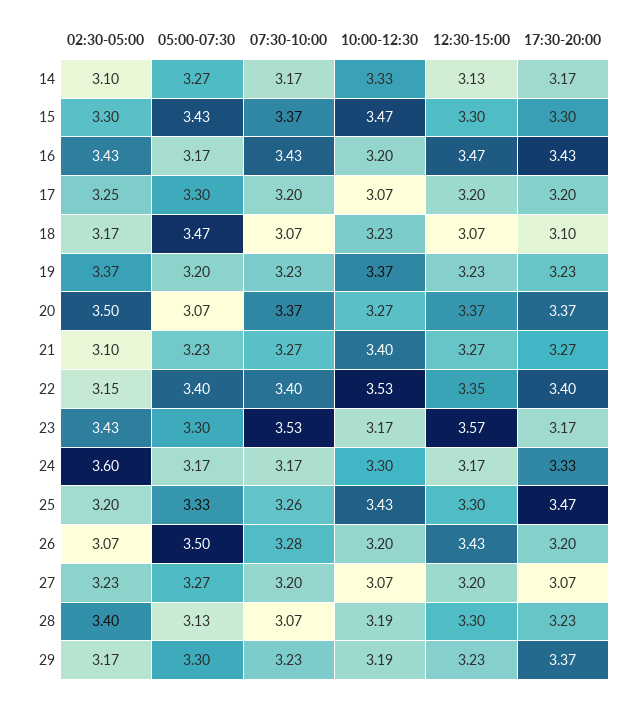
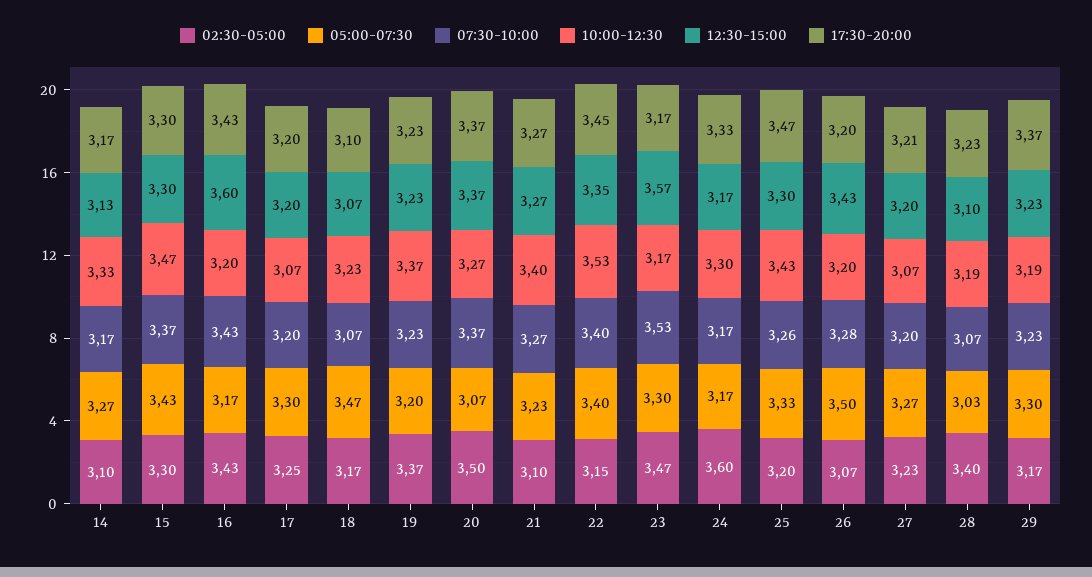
  {
    "02:30-05:00": {
      "14": 3.1,
      "15": 3.3,
      "16": 3.43,
      "17": 3.25,
      "18": 3.17,
      "19": 3.37,
      "20": 3.5,
      "21": 3.1,
      "22": 3.15,
-     "23": 3.43,
+     "23": 3.47,
      "24": 3.6,
      "25": 3.2,
      "26": 3.07,
      "27": 3.23,
      "28": 3.4,
      "29": 3.17
    },
    "05:00-07:30": {
      "14": 3.27,
      "15": 3.43,
      "16": 3.17,
      "17": 3.3,
      "18": 3.47,
      "19": 3.2,
      "20": 3.07,
      "21": 3.23,
      "22": 3.4,
      "23": 3.3,
      "24": 3.17,
      "25": 3.33,
      "26": 3.5,
      "27": 3.27,
-     "28": 3.13,
+     "28": 3.03,
      "29": 3.3
    },
    "07:30-10:00": {
      "14": 3.17,
      "15": 3.37,
      "16": 3.43,
      "17": 3.2,
      "18": 3.07,
      "19": 3.23,
      "20": 3.37,
      "21": 3.27,
      "22": 3.4,
      "23": 3.53,
      "24": 3.17,
      "25": 3.26,
      "26": 3.28,
      "27": 3.2,
      "28": 3.07,
      "29": 3.23
    },
    "10:00-12:30": {
      "14": 3.33,
      "15": 3.47,
      "16": 3.2,
      "17": 3.07,
      "18": 3.23,
      "19": 3.37,
      "20": 3.27,
      "21": 3.4,
      "22": 3.53,
      "23": 3.17,
      "24": 3.3,
      "25": 3.43,
      "26": 3.2,
      "27": 3.07,
      "28": 3.19,
      "29": 3.19
    },
    "12:30-15:00": {
      "14": 3.13,
      "15": 3.3,
-     "16": 3.47,
+     "16": 3.6,
      "17": 3.2,
      "18": 3.07,
      "19": 3.23,
      "20": 3.37,
      "21": 3.27,
      "22": 3.35,
      "23": 3.57,
      "24": 3.17,
      "25": 3.3,
      "26": 3.43,
      "27": 3.2,
-     "28": 3.3,
+     "28": 3.1,
      "29": 3.23
    },
    "17:30-20:00": {
      "14": 3.17,
      "15": 3.3,
      "16": 3.43,
      "17": 3.2,
      "18": 3.1,
      "19": 3.23,
      "20": 3.37,
      "21": 3.27,
-     "22": 3.4,
+     "22": 3.45,
      "23": 3.17,
      "24": 3.33,
      "25": 3.47,
      "26": 3.2,
-     "27": 3.07,
+     "27": 3.21,
      "28": 3.23,
      "29": 3.37
    }
  }

